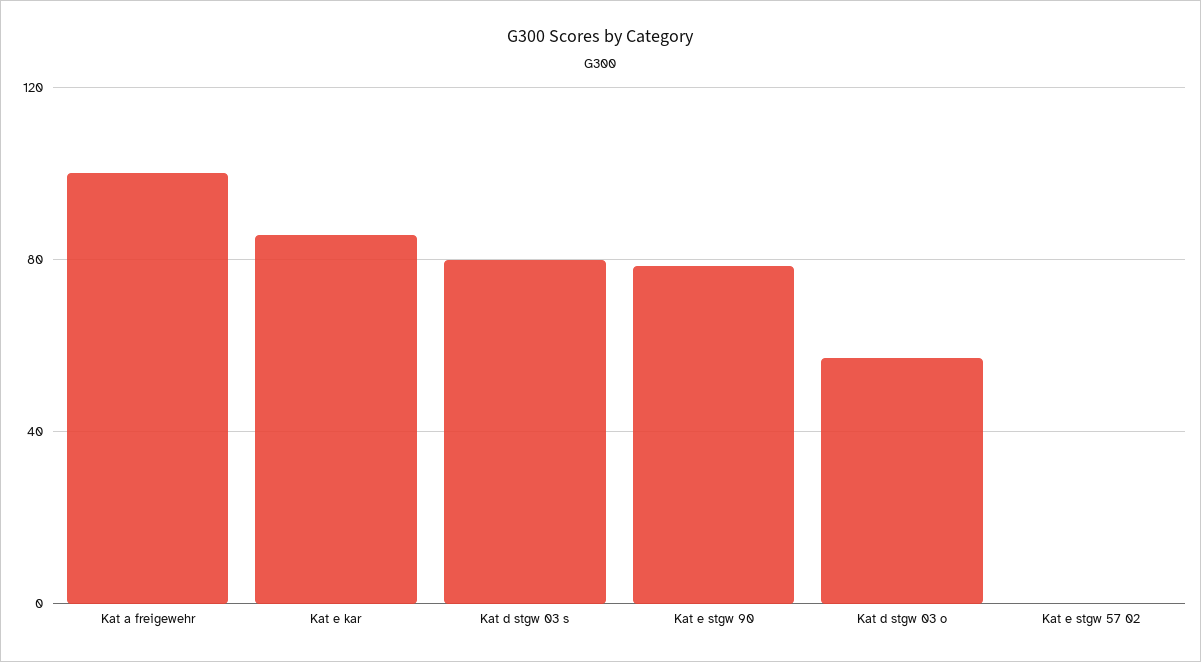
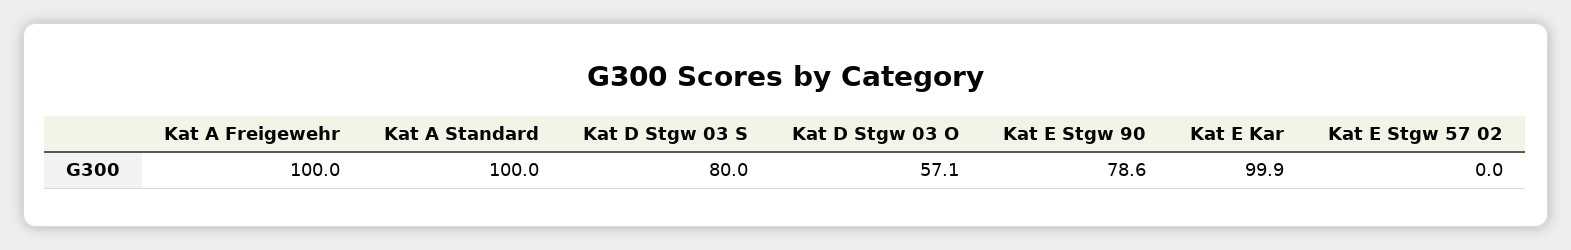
  {
    "Kat a freigewehr": 100,
-   "Kat e kar": 85,
+   "Kat e kar": 99.9,
    "Kat d stgw 03 s": 80,
    "Kat e stgw 90": 78.6,
    "Kat d stgw 03 o": 57.1,
-   "Kat e stgw 57 02": 0
+   "Kat e stgw 57 02": 0,
+   "Kat A Standard": 100
  }

